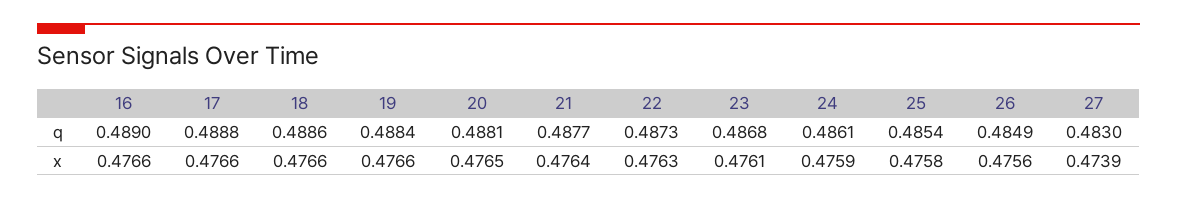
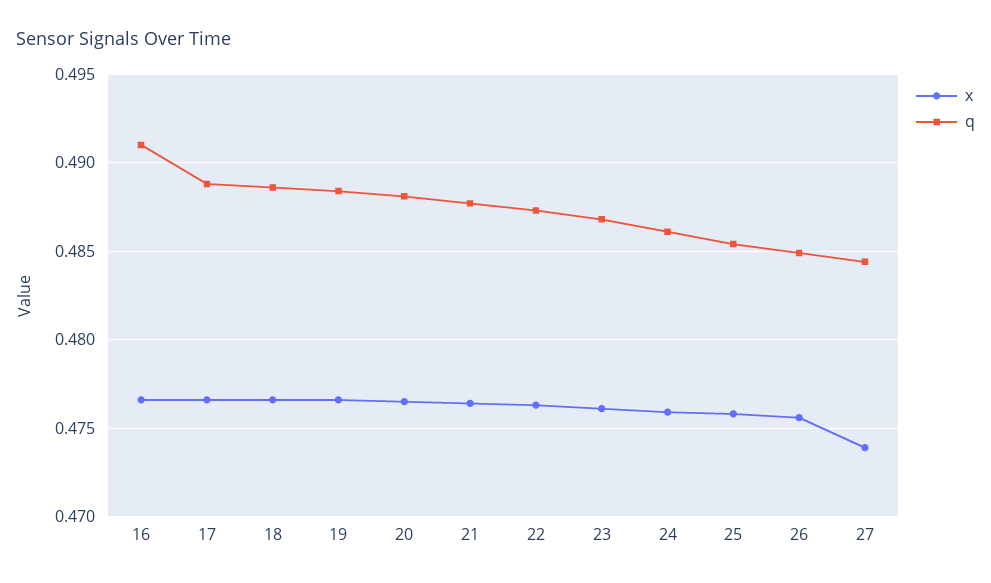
  {
    "q": {
-     "16": 0.489,
+     "16": 0.491,
      "17": 0.4888,
      "18": 0.4886,
      "19": 0.4884,
      "20": 0.4881,
      "21": 0.4877,
      "22": 0.4873,
      "23": 0.4868,
      "24": 0.4861,
      "25": 0.4854,
      "26": 0.4849,
-     "27": 0.483
+     "27": 0.4845
    },
    "x": {
      "16": 0.4766,
      "17": 0.4766,
      "18": 0.4766,
      "19": 0.4766,
      "20": 0.4765,
      "21": 0.4764,
      "22": 0.4763,
      "23": 0.4761,
      "24": 0.4759,
      "25": 0.4758,
      "26": 0.4756,
      "27": 0.4739
    }
  }

